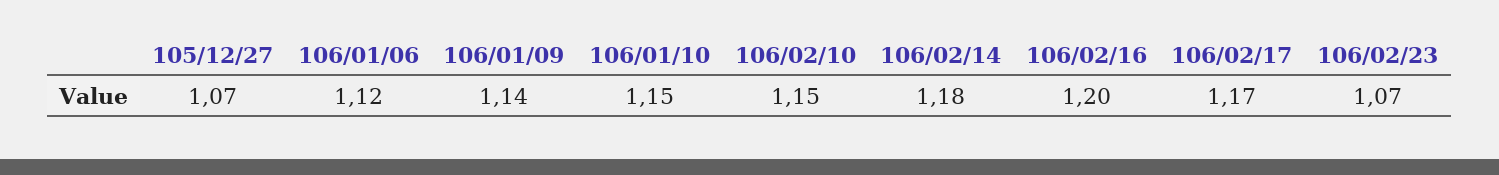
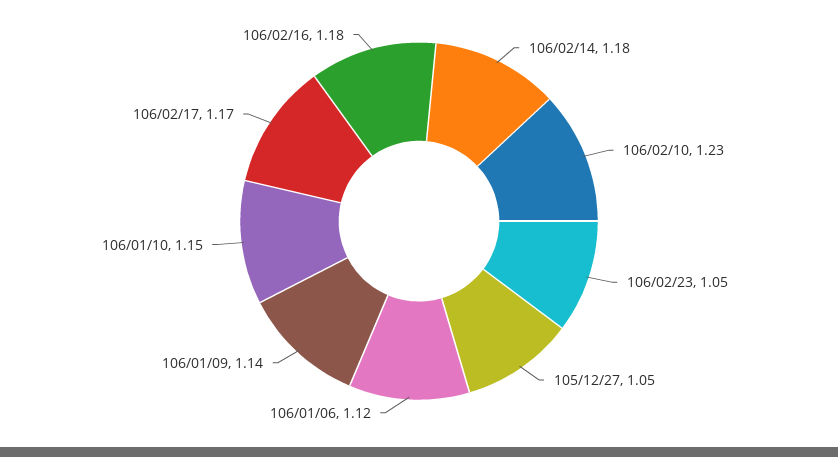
  {
-   "105/12/27": 1.07,
+   "105/12/27": 1.05,
    "106/01/06": 1.12,
    "106/01/09": 1.14,
    "106/01/10": 1.15,
-   "106/02/10": 1.15,
+   "106/02/10": 1.23,
    "106/02/14": 1.18,
-   "106/02/16": 1.2,
+   "106/02/16": 1.18,
    "106/02/17": 1.17,
-   "106/02/23": 1.07
+   "106/02/23": 1.05
  }

